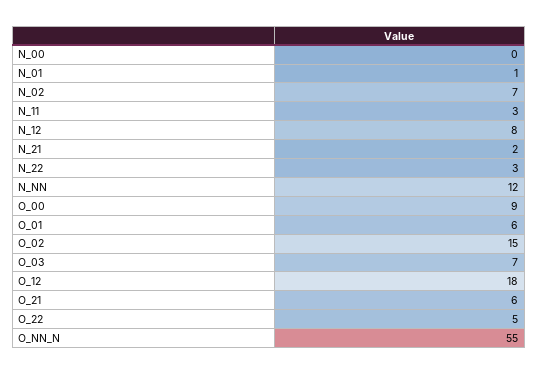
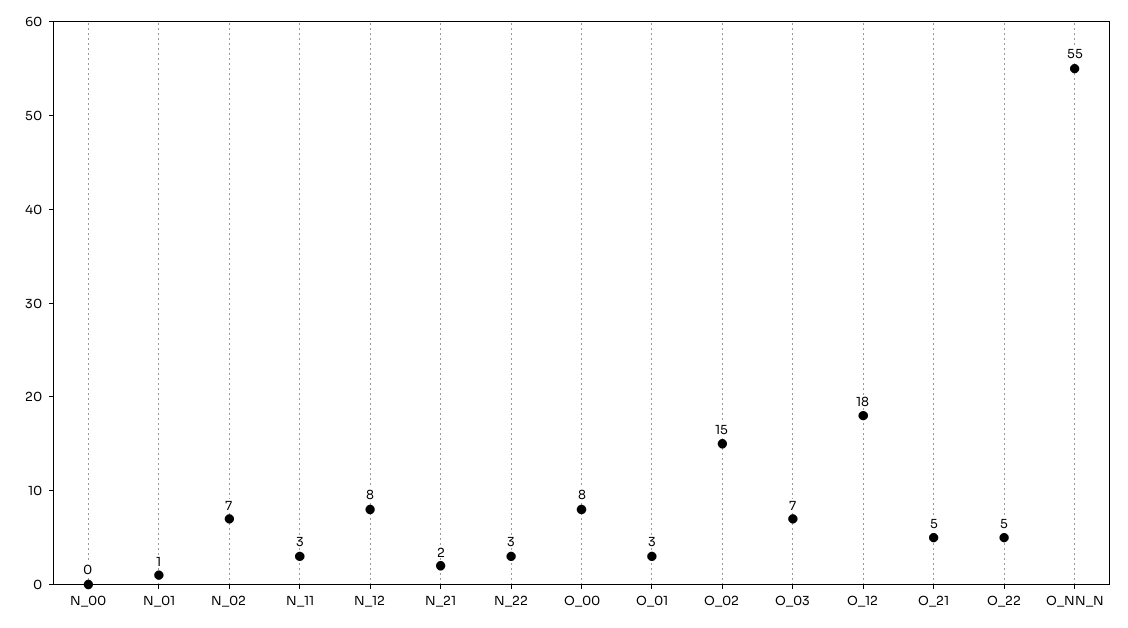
  {
    "N_00": 0,
    "N_01": 1,
    "N_02": 7,
    "N_11": 3,
    "N_12": 8,
    "N_21": 2,
    "N_22": 3,
-   "N_NN": 12,
-   "O_00": 9,
+   "O_00": 8,
-   "O_01": 6,
+   "O_01": 3,
    "O_02": 15,
    "O_03": 7,
    "O_12": 18,
-   "O_21": 6,
+   "O_21": 5,
    "O_22": 5,
    "O_NN_N": 55
  }

